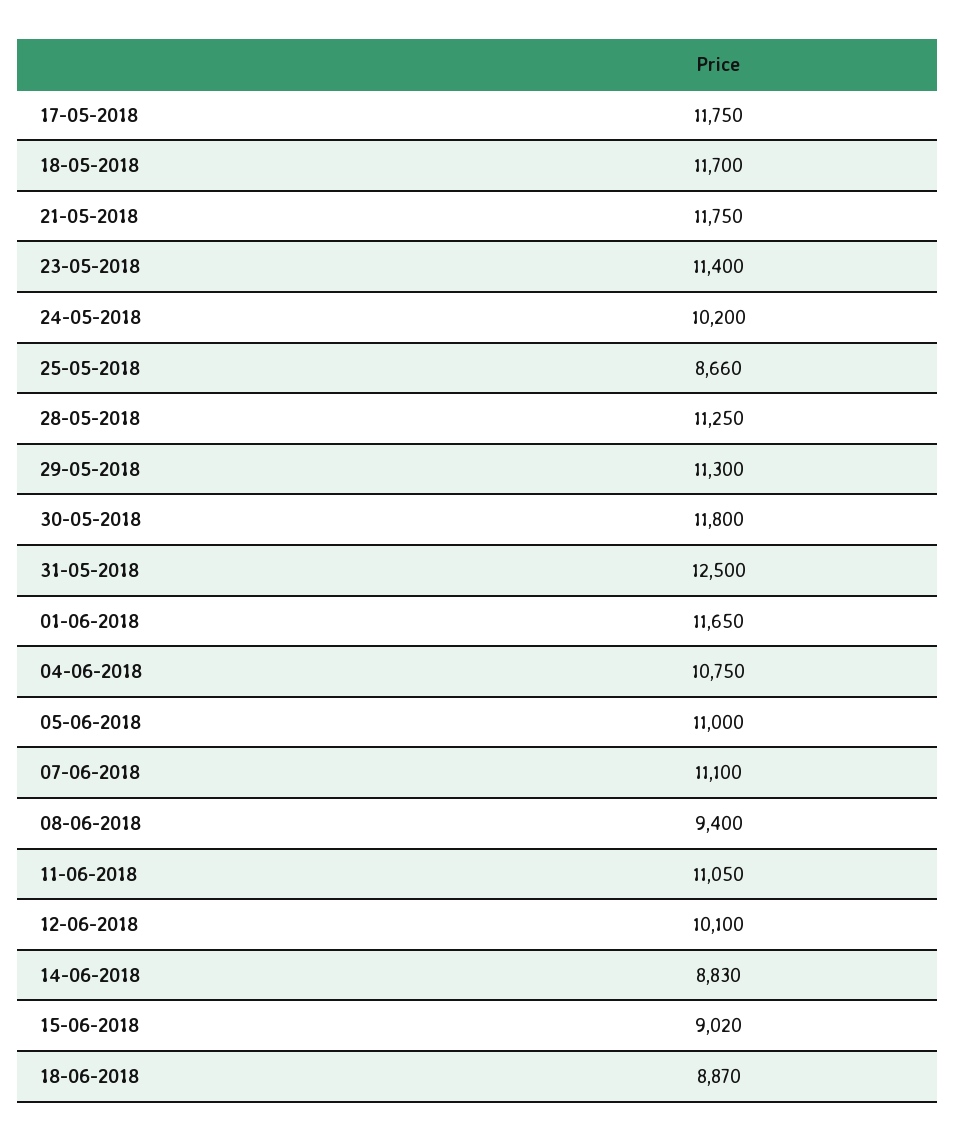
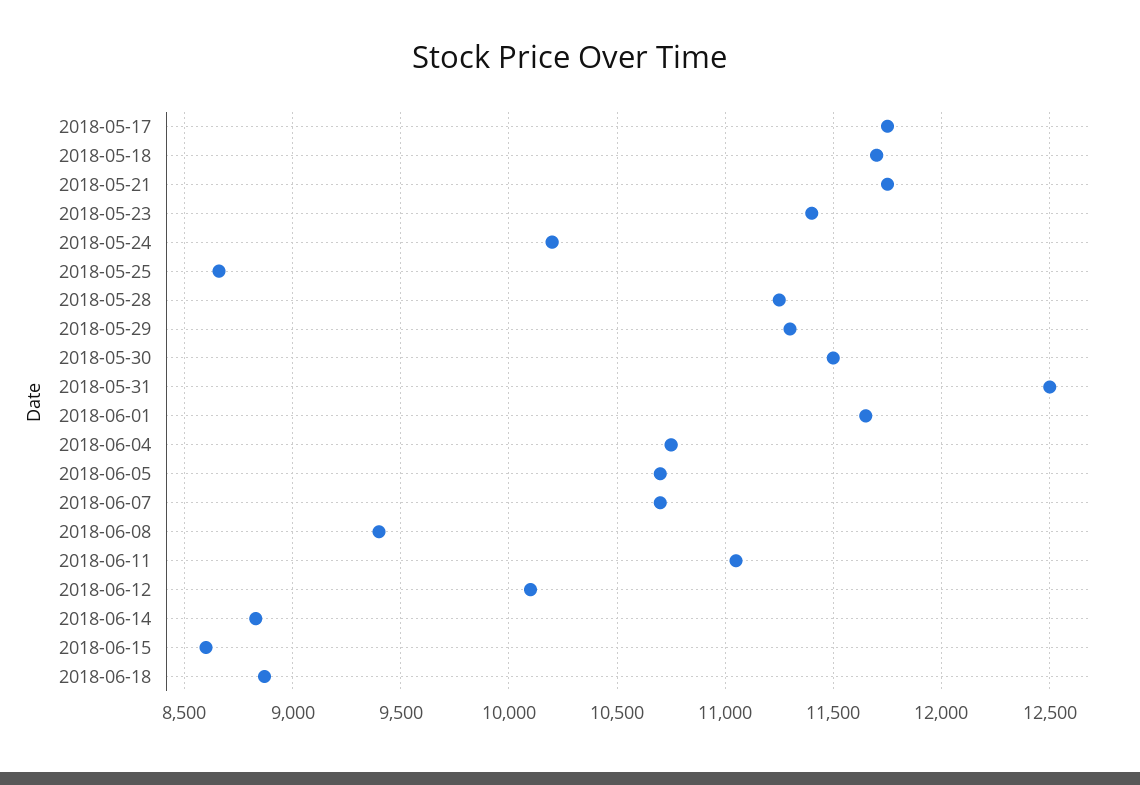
  {
    "17-05-2018": 11750,
    "18-05-2018": 11700,
    "21-05-2018": 11750,
    "23-05-2018": 11400,
    "24-05-2018": 10200,
    "25-05-2018": 8660,
    "28-05-2018": 11250,
    "29-05-2018": 11300,
-   "30-05-2018": 11800,
+   "30-05-2018": 11500,
    "31-05-2018": 12500,
    "01-06-2018": 11650,
    "04-06-2018": 10750,
-   "05-06-2018": 11000,
+   "05-06-2018": 10700,
-   "07-06-2018": 11100,
+   "07-06-2018": 10700,
    "08-06-2018": 9400,
    "11-06-2018": 11050,
    "12-06-2018": 10100,
    "14-06-2018": 8830,
-   "15-06-2018": 9020,
+   "15-06-2018": 8600,
    "18-06-2018": 8870
  }

